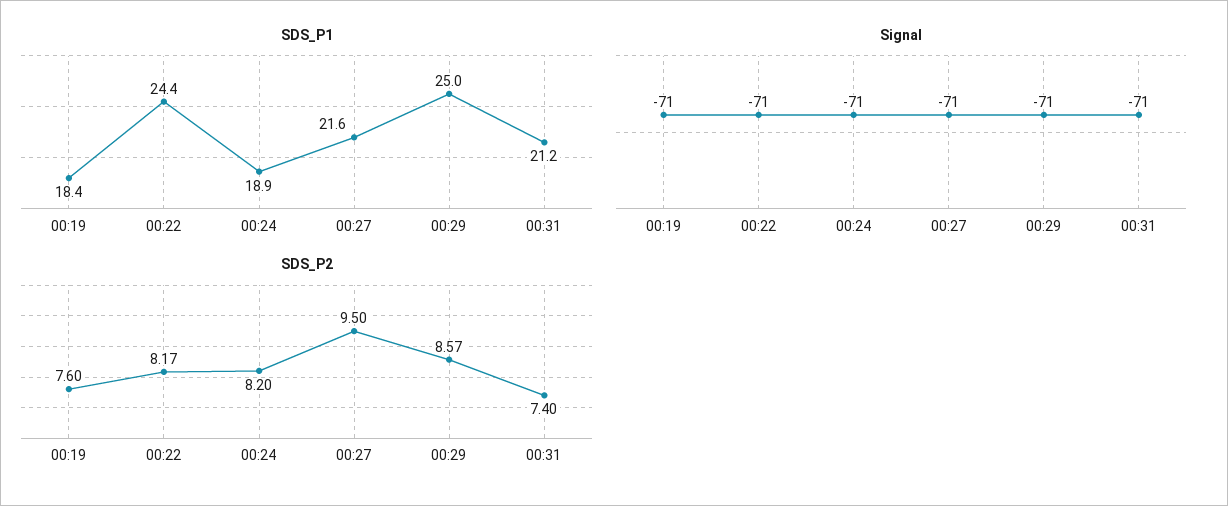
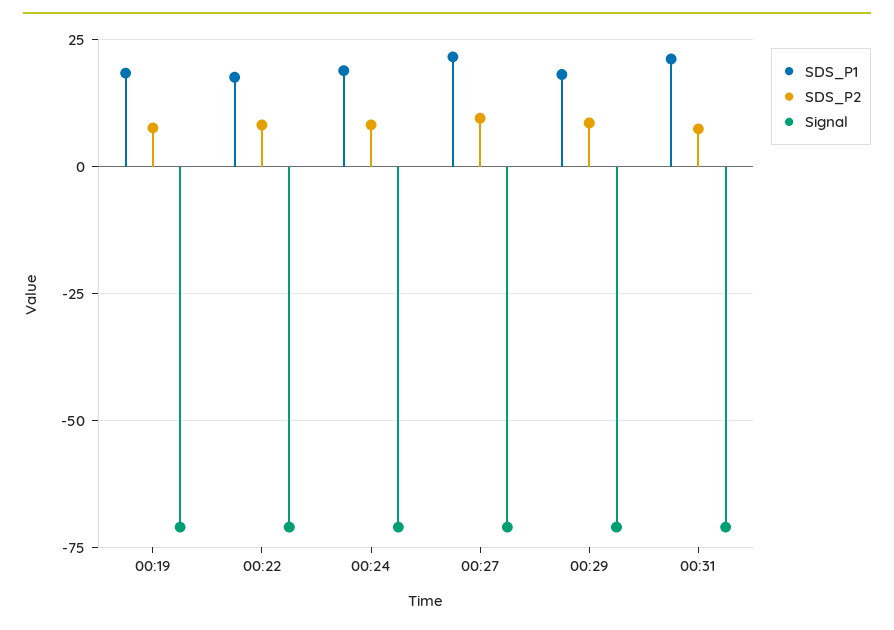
  {
    "SDS_P1": {
      "00:19": 18.4,
-     "00:22": 24.4,
+     "00:22": 17.5,
      "00:24": 18.9,
      "00:27": 21.6,
-     "00:29": 25,
+     "00:29": 17.5,
      "00:31": 21.2
    },
    "Signal": {
      "00:19": -71,
      "00:22": -71,
      "00:24": -71,
      "00:27": -71,
      "00:29": -71,
      "00:31": -71
    },
    "SDS_P2": {
      "00:19": 7.6,
      "00:22": 8.17,
      "00:24": 8.2,
      "00:27": 9.5,
      "00:29": 8.57,
      "00:31": 7.4
    }
  }

